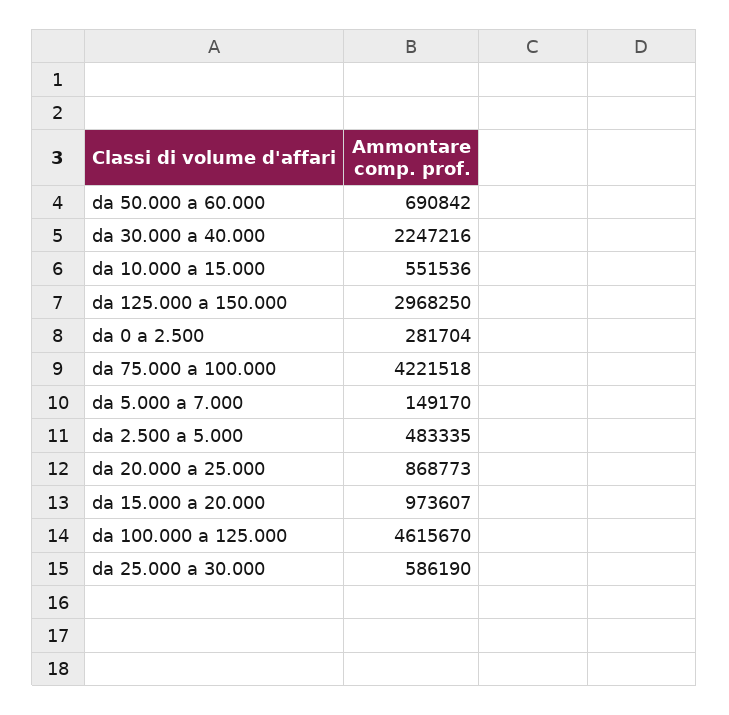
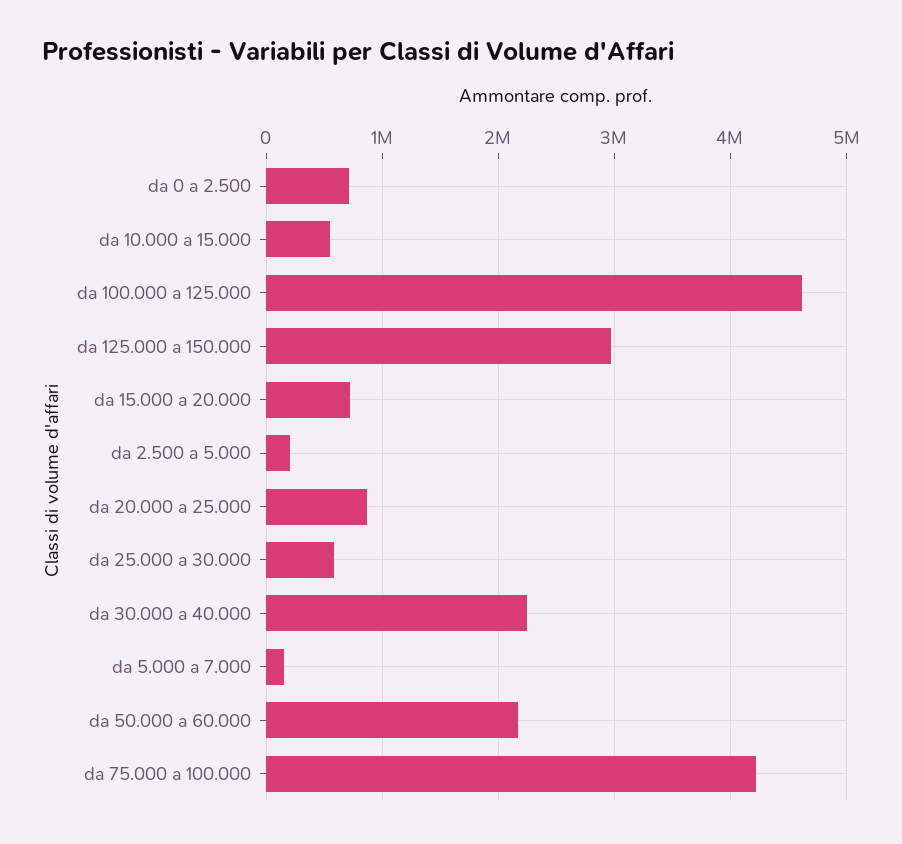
  {
-   "da 50.000 a 60.000": 690842,
+   "da 50.000 a 60.000": 2200000,
    "da 30.000 a 40.000": 2247216,
    "da 10.000 a 15.000": 551536,
    "da 125.000 a 150.000": 2968250,
-   "da 0 a 2.500": 281704,
+   "da 0 a 2.500": 700000,
    "da 75.000 a 100.000": 4221518,
    "da 5.000 a 7.000": 149170,
-   "da 2.500 a 5.000": 483335,
+   "da 2.500 a 5.000": 200000,
    "da 20.000 a 25.000": 868773,
-   "da 15.000 a 20.000": 973607,
+   "da 15.000 a 20.000": 700000,
    "da 100.000 a 125.000": 4615670,
    "da 25.000 a 30.000": 586190
  }

